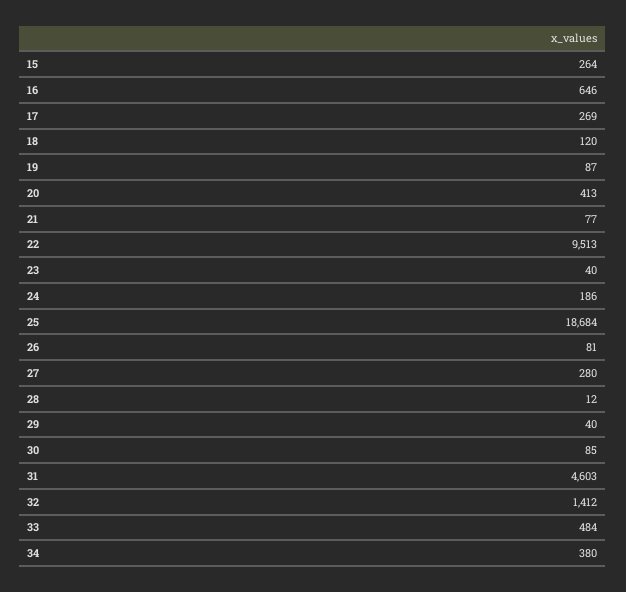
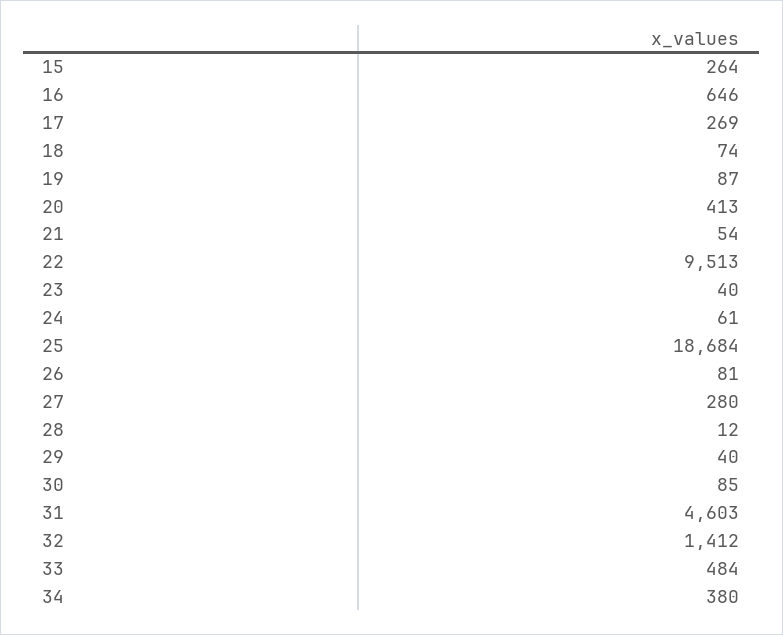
  {
    "15": 264,
    "16": 646,
    "17": 269,
-   "18": 120,
+   "18": 74,
    "19": 87,
    "20": 413,
-   "21": 77,
+   "21": 54,
    "22": 9513,
    "23": 40,
-   "24": 186,
+   "24": 61,
    "25": 18684,
    "26": 81,
    "27": 280,
    "28": 12,
    "29": 40,
    "30": 85,
    "31": 4603,
    "32": 1412,
    "33": 484,
    "34": 380
  }

